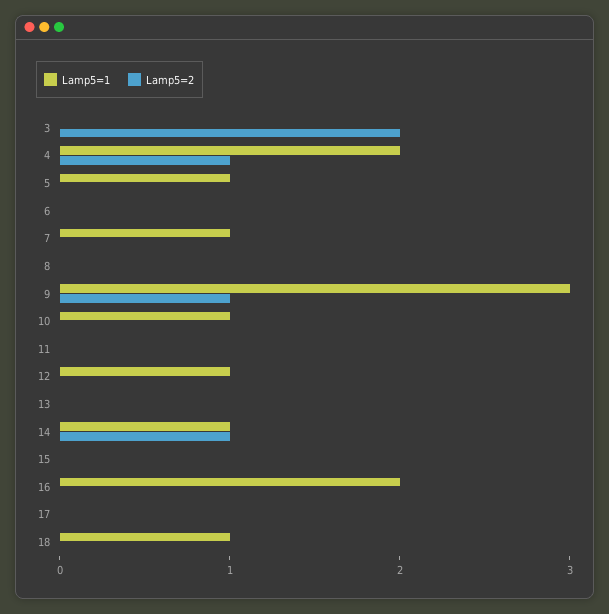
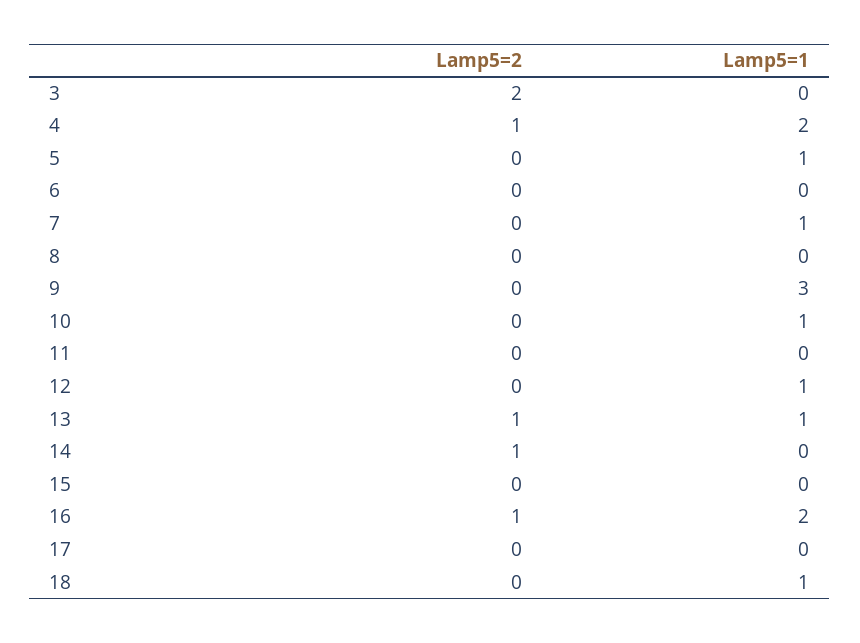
  {
    "Lamp5=1": {
      "3": 0,
      "4": 2,
      "5": 1,
      "6": 0,
      "7": 1,
      "8": 0,
      "9": 3,
      "10": 1,
      "11": 0,
      "12": 1,
-     "13": 0,
+     "13": 1,
-     "14": 1,
+     "14": 0,
      "15": 0,
      "16": 2,
      "17": 0,
      "18": 1
    },
    "Lamp5=2": {
      "3": 2,
      "4": 1,
      "5": 0,
      "6": 0,
      "7": 0,
      "8": 0,
-     "9": 1,
+     "9": 0,
      "10": 0,
      "11": 0,
      "12": 0,
-     "13": 0,
+     "13": 1,
      "14": 1,
      "15": 0,
-     "16": 0,
+     "16": 1,
      "17": 0,
      "18": 0
    }
  }

